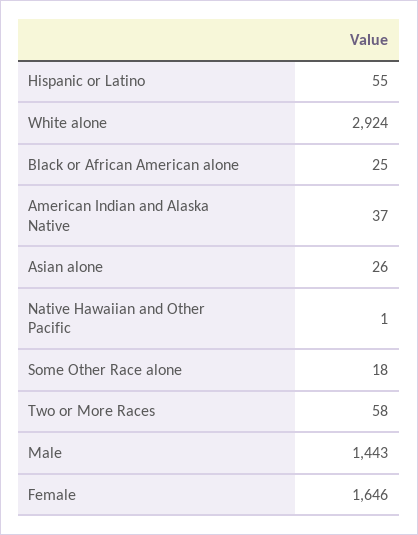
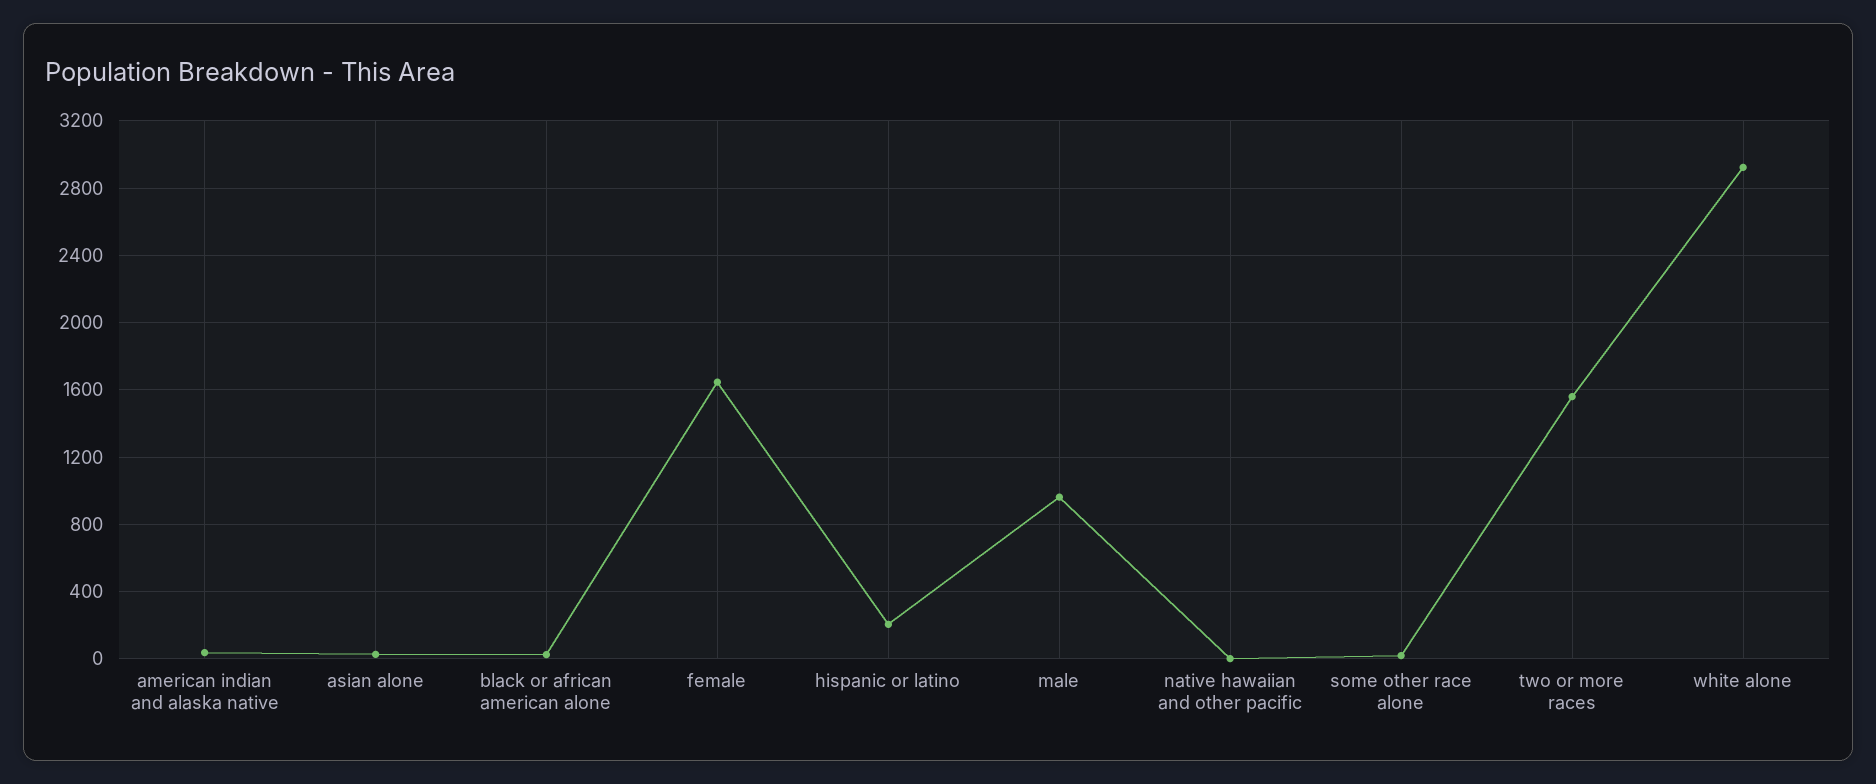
  {
-   "Hispanic or Latino": 55,
+   "Hispanic or Latino": 200,
    "White alone": 2924,
    "Black or African American alone": 25,
    "American Indian and Alaska Native": 37,
    "Asian alone": 26,
    "Native Hawaiian and Other Pacific": 1,
    "Some Other Race alone": 18,
-   "Two or More Races": 58,
+   "Two or More Races": 1550,
-   "Male": 1443,
+   "Male": 950,
    "Female": 1646
  }

